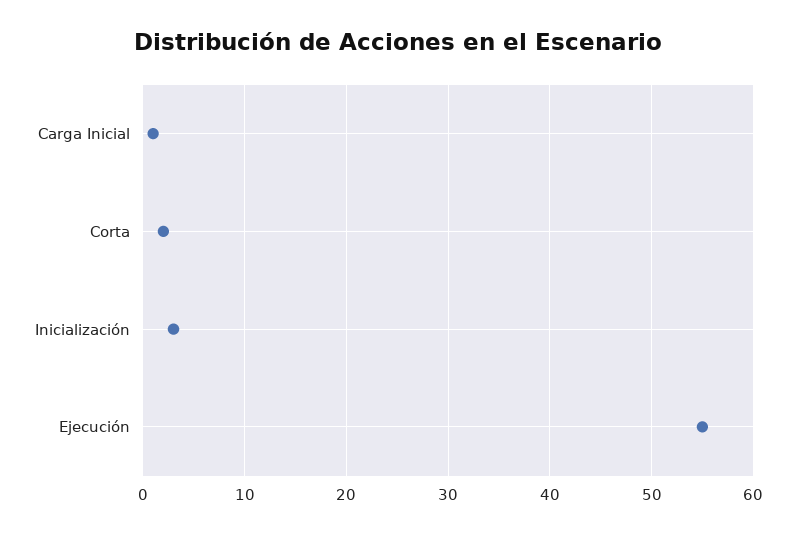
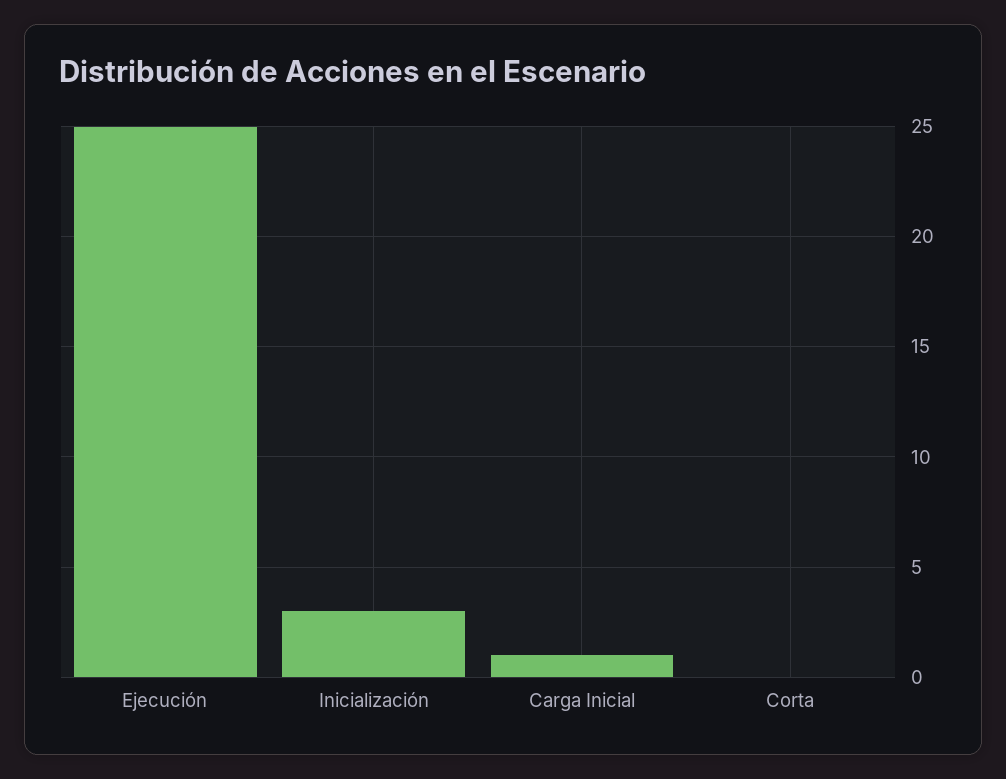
  {
    "Carga Inicial": 1,
-   "Corta": 2,
+   "Corta": 0,
    "Inicialización": 3,
-   "Ejecución": 55
+   "Ejecución": 25
  }

